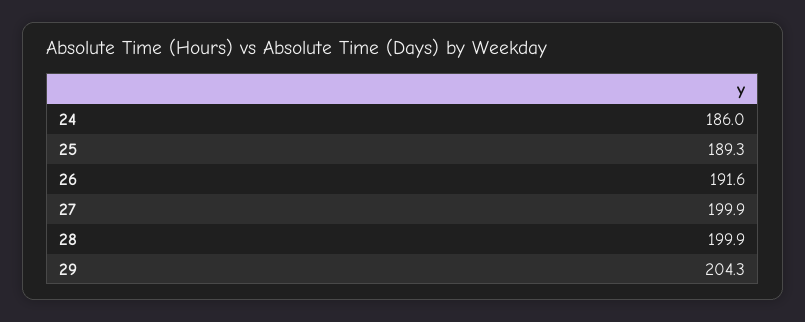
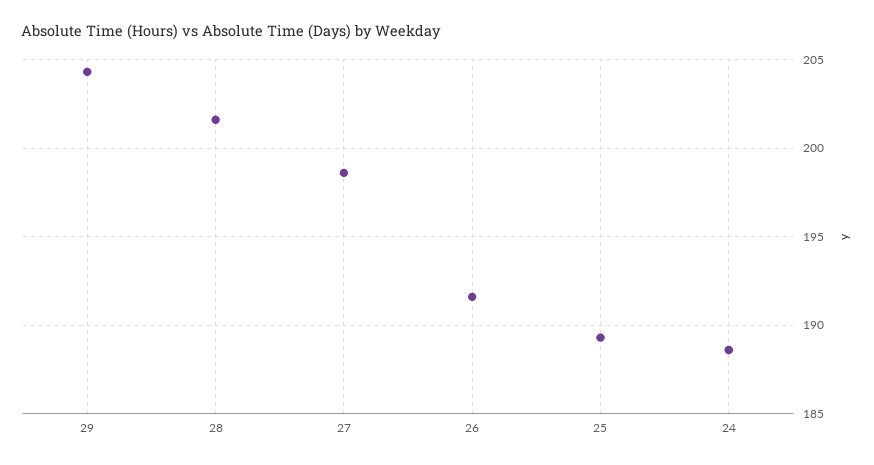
  {
-   "24": 186,
+   "24": 188.5,
    "25": 189.3,
    "26": 191.6,
-   "27": 199.9,
+   "27": 198.5,
-   "28": 199.9,
+   "28": 201.5,
    "29": 204.3
  }

